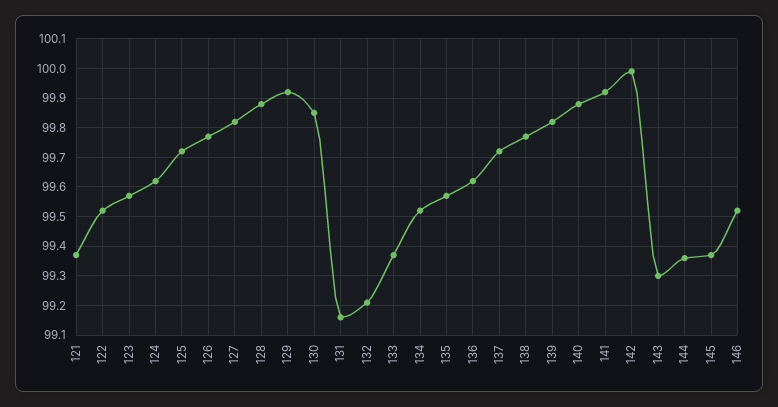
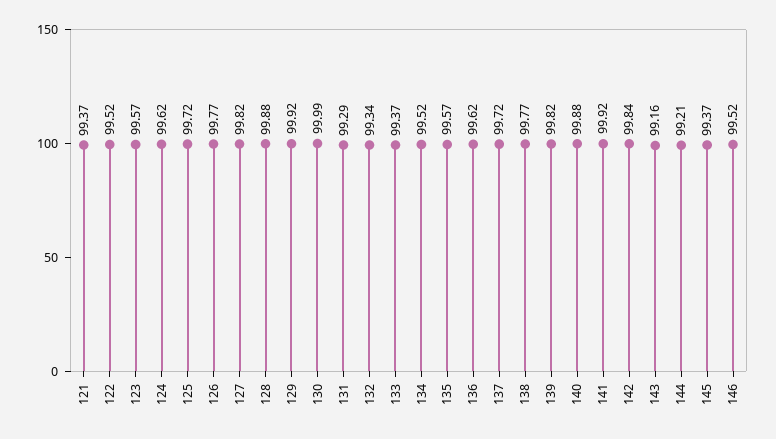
  {
    "121": 99.37,
    "122": 99.52,
    "123": 99.57,
    "124": 99.62,
    "125": 99.72,
    "126": 99.77,
    "127": 99.82,
    "128": 99.88,
    "129": 99.92,
-   "130": 99.85,
+   "130": 99.99,
-   "131": 99.15,
+   "131": 99.29,
-   "132": 99.2,
+   "132": 99.34,
    "133": 99.37,
    "134": 99.52,
    "135": 99.57,
    "136": 99.62,
    "137": 99.72,
    "138": 99.77,
    "139": 99.82,
    "140": 99.88,
    "141": 99.92,
-   "142": 100,
+   "142": 99.84,
-   "143": 99.3,
+   "143": 99.16,
-   "144": 99.35,
+   "144": 99.21,
    "145": 99.37,
    "146": 99.52
  }

